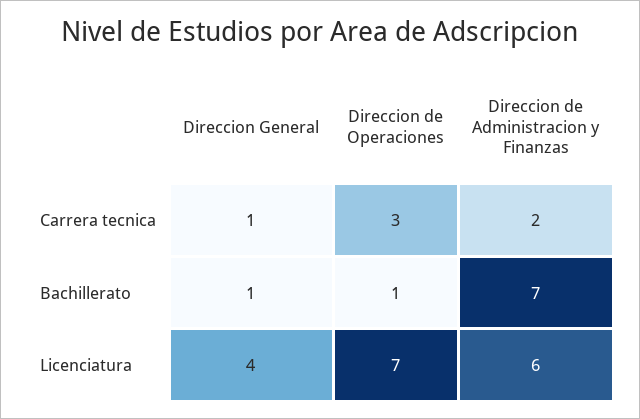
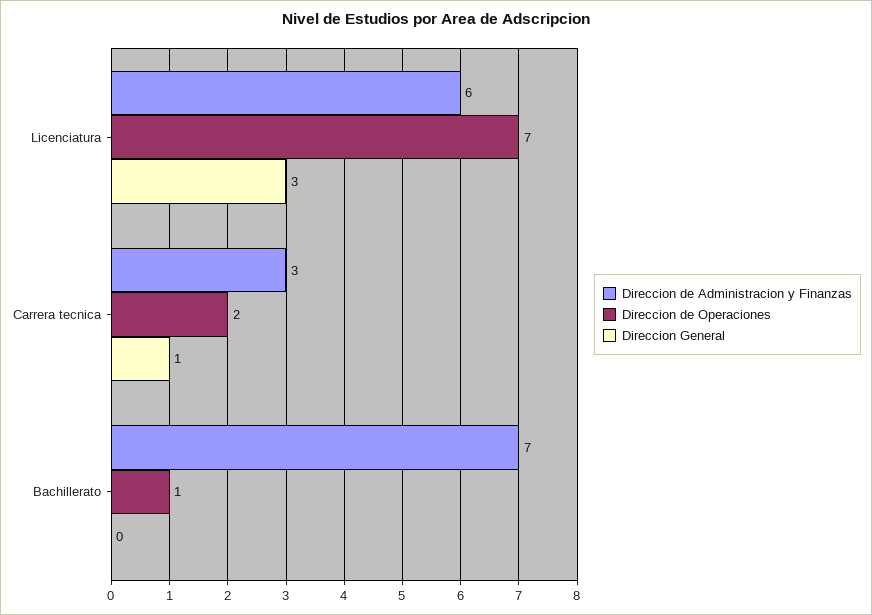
  {
    "Direccion General": {
      "Carrera tecnica": 1,
-     "Bachillerato": 1,
+     "Bachillerato": 0,
-     "Licenciatura": 4
+     "Licenciatura": 3
    },
    "Direccion de Operaciones": {
-     "Carrera tecnica": 3,
+     "Carrera tecnica": 2,
      "Bachillerato": 1,
      "Licenciatura": 7
    },
    "Direccion de Administracion y Finanzas": {
-     "Carrera tecnica": 2,
+     "Carrera tecnica": 3,
      "Bachillerato": 7,
      "Licenciatura": 6
    }
  }

